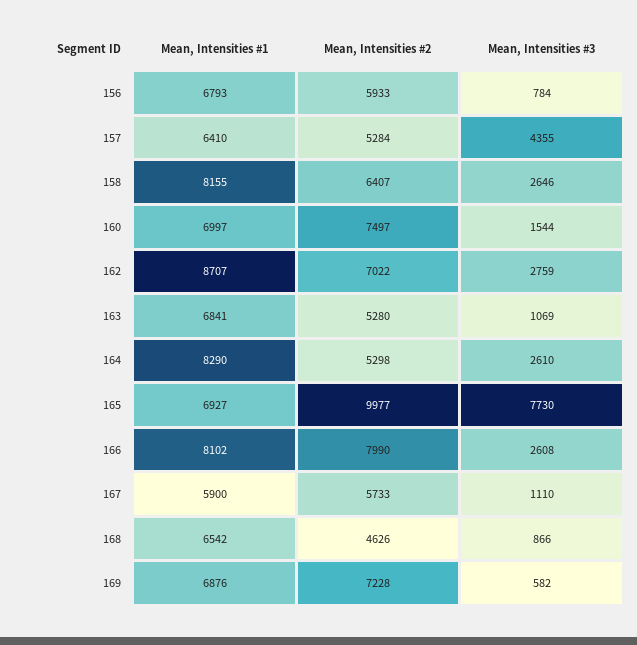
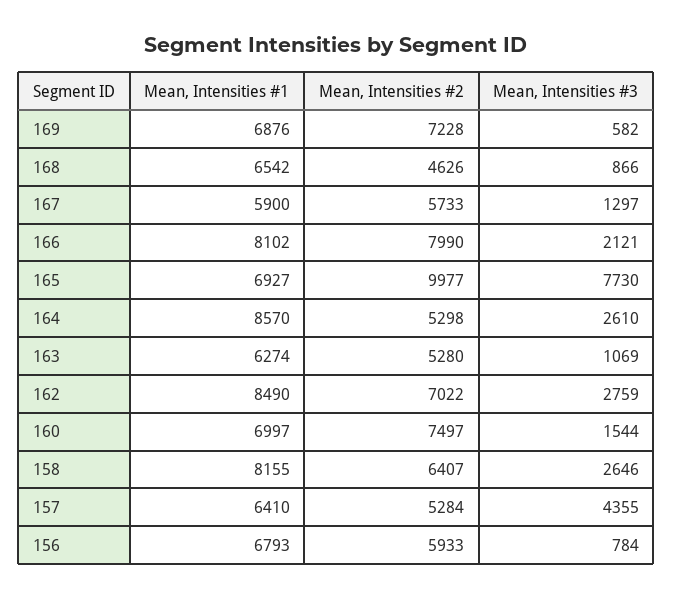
  {
    "Mean, Intensities #1": {
      "156": 6793,
      "157": 6410,
      "158": 8155,
      "160": 6997,
-     "162": 8707,
+     "162": 8490,
-     "163": 6841,
+     "163": 6274,
-     "164": 8290,
+     "164": 8570,
      "165": 6927,
      "166": 8102,
      "167": 5900,
      "168": 6542,
      "169": 6876
    },
    "Mean, Intensities #2": {
      "156": 5933,
      "157": 5284,
      "158": 6407,
      "160": 7497,
      "162": 7022,
      "163": 5280,
      "164": 5298,
      "165": 9977,
      "166": 7990,
      "167": 5733,
      "168": 4626,
      "169": 7228
    },
    "Mean, Intensities #3": {
      "156": 784,
      "157": 4355,
      "158": 2646,
      "160": 1544,
      "162": 2759,
      "163": 1069,
      "164": 2610,
      "165": 7730,
-     "166": 2608,
+     "166": 2121,
-     "167": 1110,
+     "167": 1297,
      "168": 866,
      "169": 582
    }
  }

